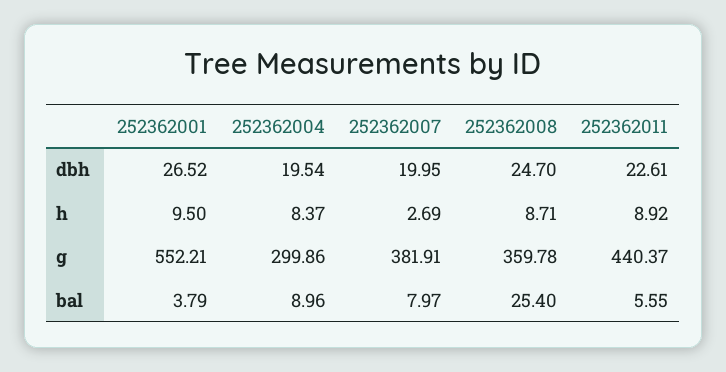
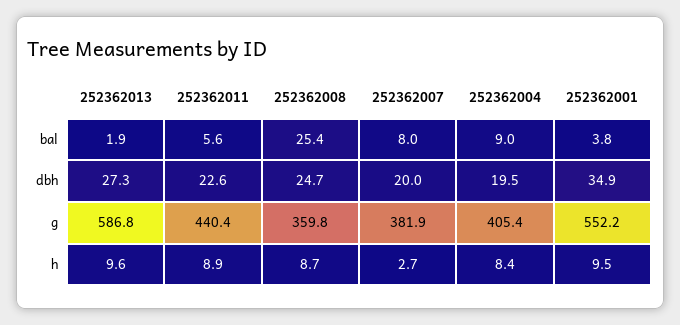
  {
    "252362001": {
-     "dbh": 26.52,
+     "dbh": 34.9,
      "h": 9.5,
      "g": 552.21,
      "bal": 3.79
    },
    "252362004": {
      "dbh": 19.54,
      "h": 8.37,
-     "g": 299.86,
+     "g": 405.4,
      "bal": 8.96
    },
    "252362007": {
      "dbh": 19.95,
      "h": 2.69,
      "g": 381.91,
      "bal": 7.97
    },
    "252362008": {
      "dbh": 24.7,
      "h": 8.71,
      "g": 359.78,
      "bal": 25.4
    },
    "252362011": {
      "dbh": 22.61,
      "h": 8.92,
      "g": 440.37,
      "bal": 5.55
-   }
+   },
+   "252362013": {
+     "bal": 1.9,
+     "dbh": 27.3,
+     "g": 586.8,
+     "h": 9.6
+   }
  }

